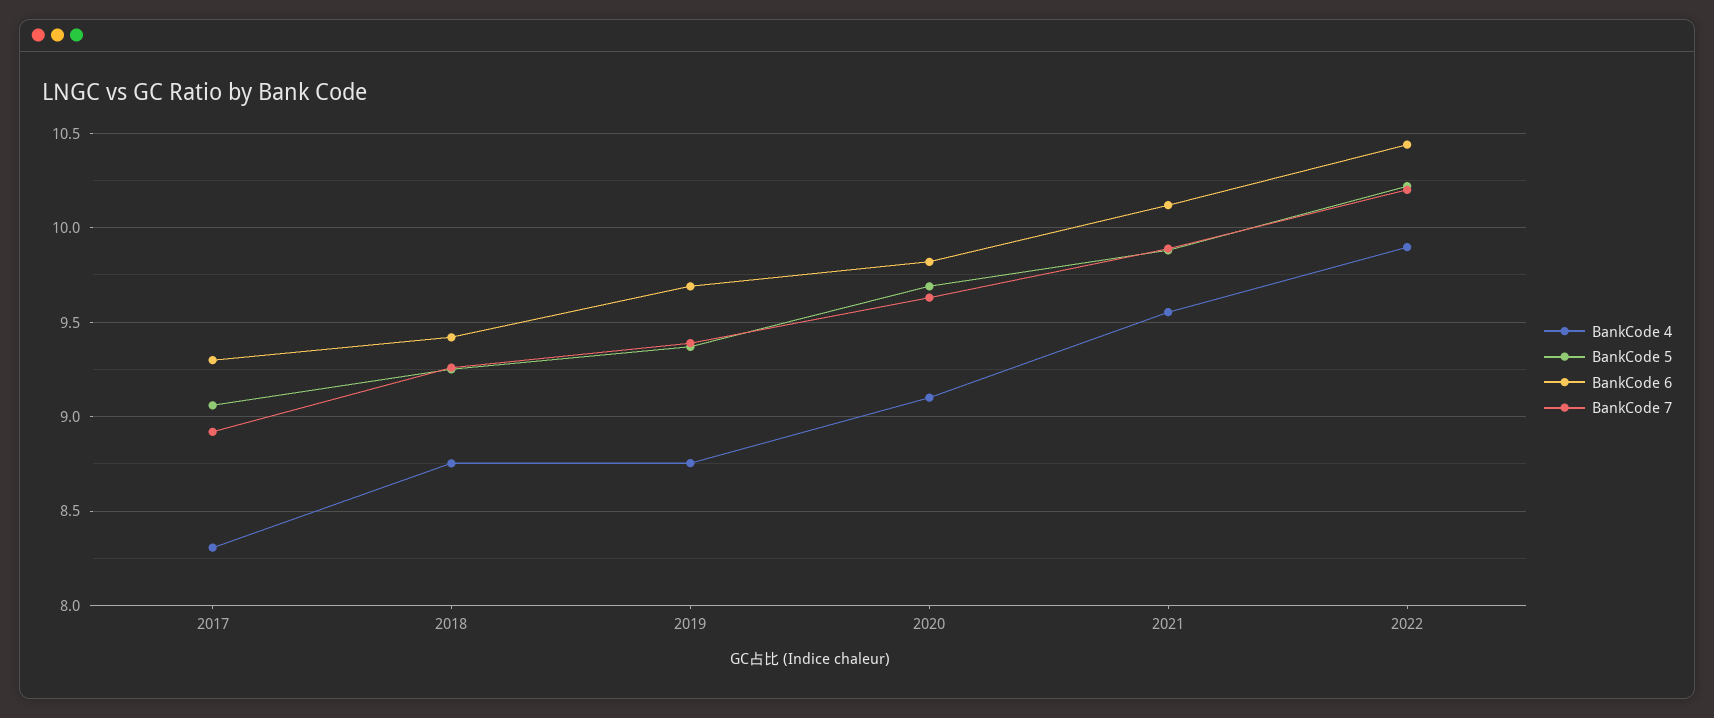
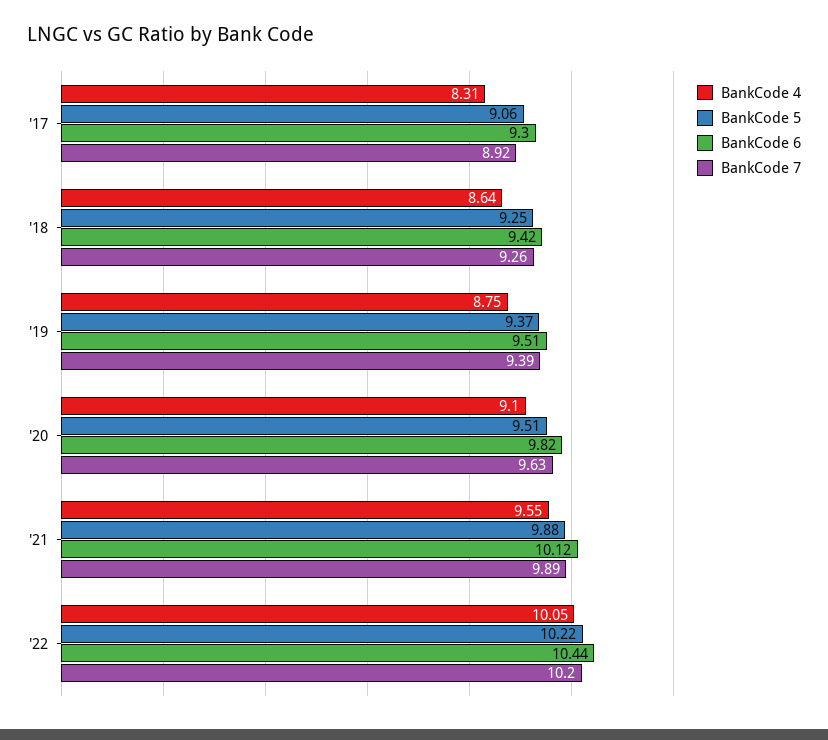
  {
    "BankCode 4": {
      "2017": 8.31,
-     "2018": 8.75,
+     "2018": 8.64,
      "2019": 8.75,
      "2020": 9.1,
      "2021": 9.55,
-     "2022": 9.9
+     "2022": 10.05
    },
    "BankCode 5": {
      "2017": 9.06,
      "2018": 9.25,
      "2019": 9.37,
-     "2020": 9.7,
+     "2020": 9.51,
      "2021": 9.88,
      "2022": 10.22
    },
    "BankCode 6": {
      "2017": 9.3,
      "2018": 9.42,
-     "2019": 9.7,
+     "2019": 9.51,
      "2020": 9.82,
      "2021": 10.12,
      "2022": 10.44
    },
    "BankCode 7": {
      "2017": 8.92,
      "2018": 9.26,
      "2019": 9.39,
      "2020": 9.63,
      "2021": 9.89,
      "2022": 10.2
    }
  }

